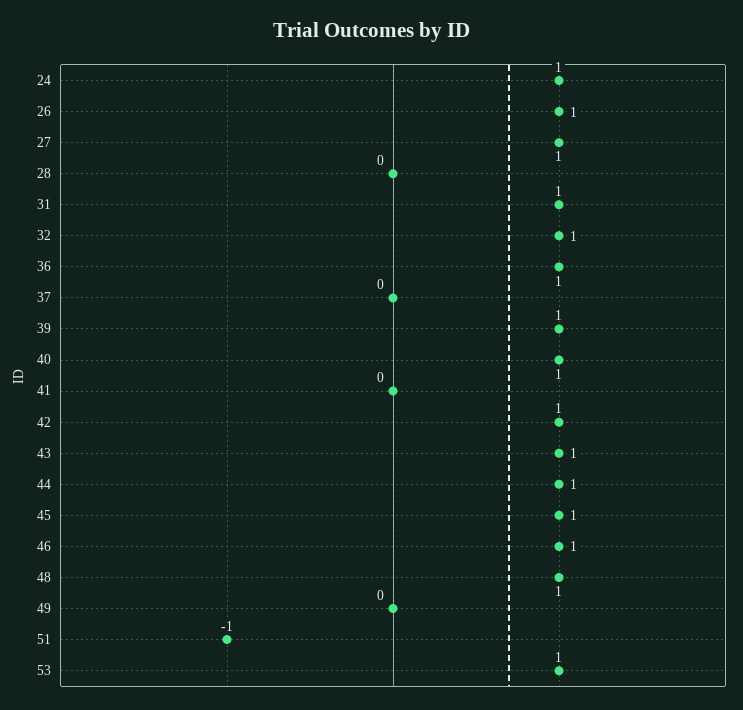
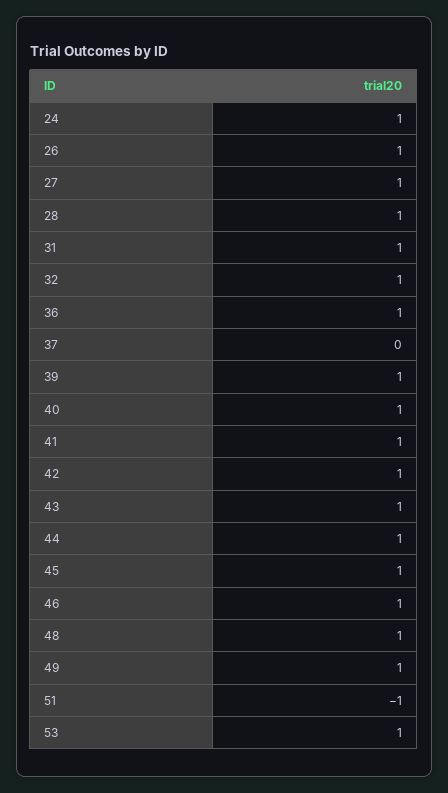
  {
    "24": 1,
    "26": 1,
    "27": 1,
-   "28": 0,
+   "28": 1,
    "31": 1,
    "32": 1,
    "36": 1,
    "37": 0,
    "39": 1,
    "40": 1,
-   "41": 0,
+   "41": 1,
    "42": 1,
    "43": 1,
    "44": 1,
    "45": 1,
    "46": 1,
    "48": 1,
-   "49": 0,
+   "49": 1,
    "51": -1,
    "53": 1
  }

